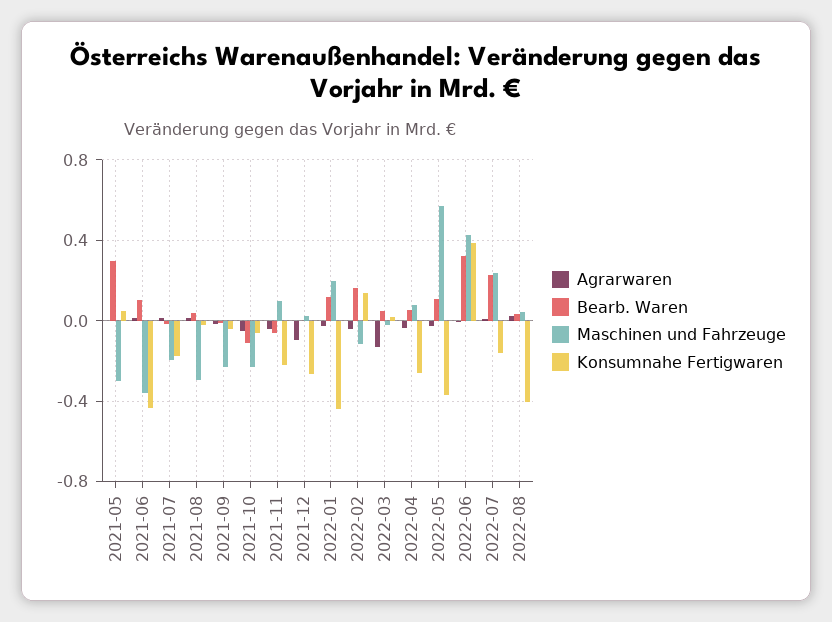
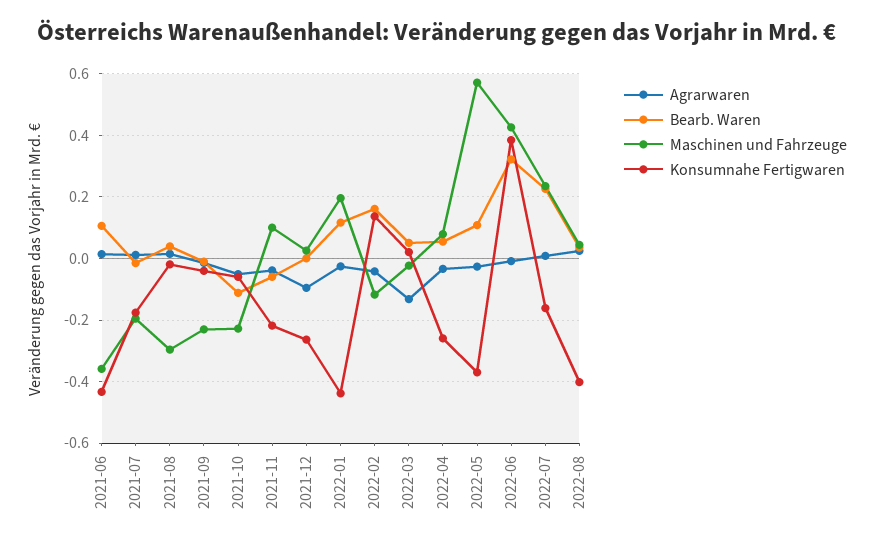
  {
    "Agrarwaren": {
-     "2021-05": 0,
      "2021-06": 0.02,
      "2021-07": 0.02,
      "2021-08": 0.02,
      "2021-09": -0.02,
      "2021-10": -0.06,
      "2021-11": -0.04,
      "2021-12": -0.1,
      "2022-01": -0.02,
      "2022-02": -0.04,
      "2022-03": -0.14,
      "2022-04": -0.04,
      "2022-05": -0.02,
      "2022-06": 0,
      "2022-07": 0,
      "2022-08": 0.02
    },
    "Bearb. Waren": {
-     "2021-05": 0.3,
      "2021-06": 0.1,
      "2021-07": -0.02,
      "2021-08": 0.04,
      "2021-09": 0,
      "2021-10": -0.12,
      "2021-11": -0.06,
      "2021-12": 0,
      "2022-01": 0.12,
      "2022-02": 0.16,
      "2022-03": 0.06,
      "2022-04": 0.06,
      "2022-05": 0.1,
      "2022-06": 0.32,
      "2022-07": 0.22,
      "2022-08": 0.04
    },
    "Maschinen und Fahrzeuge": {
-     "2021-05": -0.3,
      "2021-06": -0.36,
      "2021-07": -0.2,
      "2021-08": -0.3,
      "2021-09": -0.24,
      "2021-10": -0.22,
      "2021-11": 0.1,
      "2021-12": 0.02,
      "2022-01": 0.2,
      "2022-02": -0.12,
      "2022-03": -0.02,
      "2022-04": 0.08,
      "2022-05": 0.58,
      "2022-06": 0.42,
      "2022-07": 0.24,
      "2022-08": 0.04
    },
    "Konsumnahe Fertigwaren": {
-     "2021-05": 0.05,
      "2021-06": -0.44,
      "2021-07": -0.18,
      "2021-08": -0.02,
      "2021-09": -0.04,
      "2021-10": -0.06,
      "2021-11": -0.22,
      "2021-12": -0.26,
      "2022-01": -0.44,
      "2022-02": 0.14,
      "2022-03": 0.02,
      "2022-04": -0.26,
      "2022-05": -0.36,
      "2022-06": 0.38,
      "2022-07": -0.16,
      "2022-08": -0.4
    }
  }

